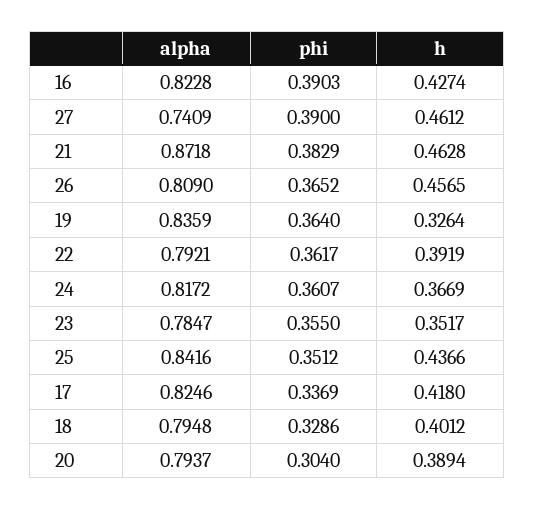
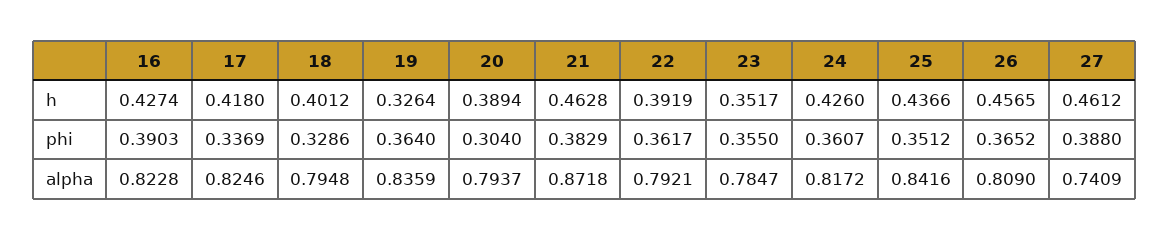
  {
    "alpha": {
      "16": 0.8228,
      "27": 0.7409,
      "21": 0.8718,
      "26": 0.809,
      "19": 0.8359,
      "22": 0.7921,
      "24": 0.8172,
      "23": 0.7847,
      "25": 0.8416,
      "17": 0.8246,
      "18": 0.7948,
      "20": 0.7937
    },
    "phi": {
      "16": 0.3903,
-     "27": 0.39,
+     "27": 0.388,
      "21": 0.3829,
      "26": 0.3652,
      "19": 0.364,
      "22": 0.3617,
      "24": 0.3607,
      "23": 0.355,
      "25": 0.3512,
      "17": 0.3369,
      "18": 0.3286,
      "20": 0.304
    },
    "h": {
      "16": 0.4274,
      "27": 0.4612,
      "21": 0.4628,
      "26": 0.4565,
      "19": 0.3264,
      "22": 0.3919,
-     "24": 0.3669,
+     "24": 0.426,
      "23": 0.3517,
      "25": 0.4366,
      "17": 0.418,
      "18": 0.4012,
      "20": 0.3894
    }
  }

